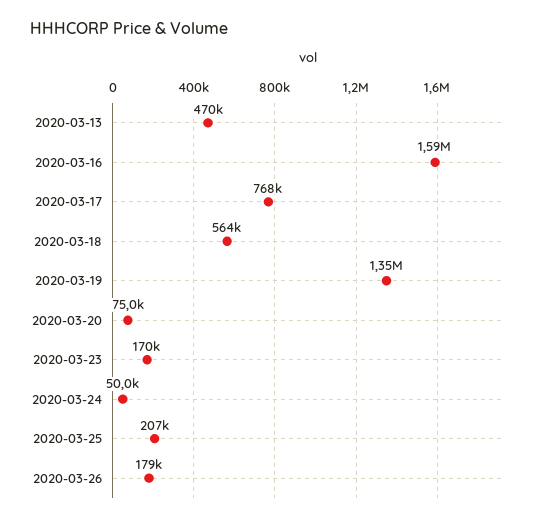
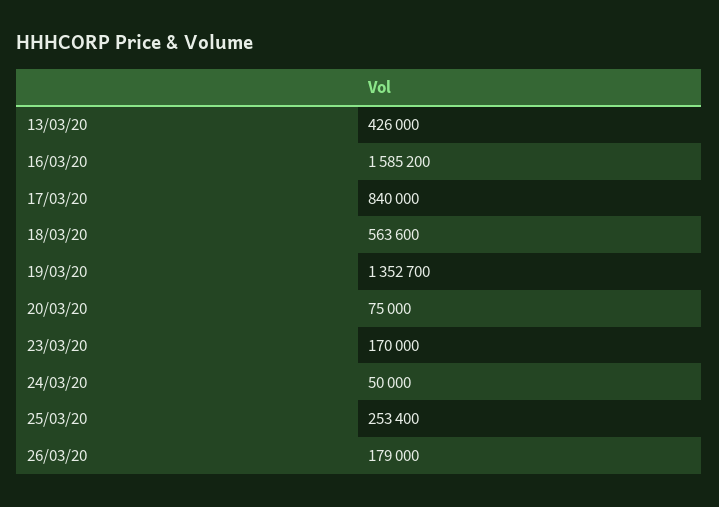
  {
-   "2020-03-13": 470000,
+   "2020-03-13": 426000,
    "2020-03-16": 1585200,
-   "2020-03-17": 768000,
+   "2020-03-17": 840000,
    "2020-03-18": 563600,
    "2020-03-19": 1352700,
    "2020-03-20": 75000,
    "2020-03-23": 170000,
    "2020-03-24": 50000,
-   "2020-03-25": 207000,
+   "2020-03-25": 253400,
    "2020-03-26": 179000
  }

